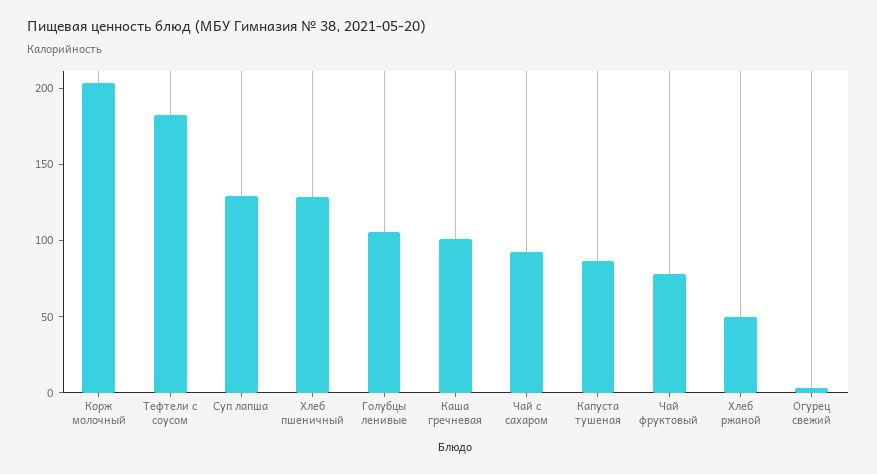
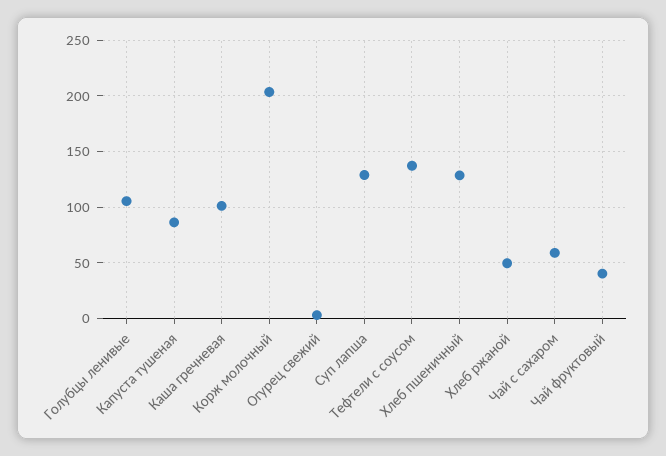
  {
    "Корж молочный": 200,
-   "Тефтели с соусом": 180,
+   "Тефтели с соусом": 140,
    "Суп лапша": 130,
    "Хлеб пшеничный": 130,
    "Голубцы ленивые": 110,
    "Каша гречневая": 100,
-   "Чай с сахаром": 90,
+   "Чай с сахаром": 60,
    "Капуста тушеная": 90,
-   "Чай фруктовый": 80,
+   "Чай фруктовый": 40,
    "Хлеб ржаной": 50,
    "Огурец свежий": 0
  }

